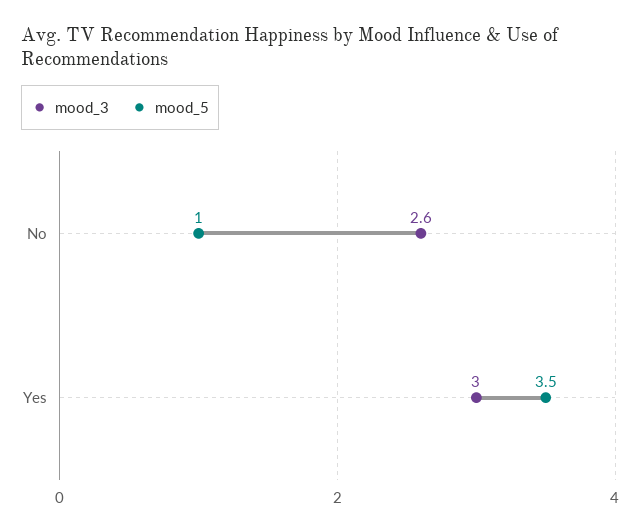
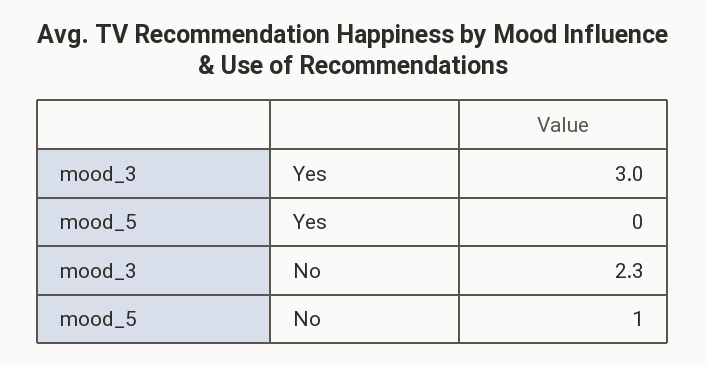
  {
    "mood_3": {
-     "No": 2.6,
+     "No": 2.3,
      "Yes": 3
    },
    "mood_5": {
      "No": 1,
-     "Yes": 3.5
+     "Yes": 0
    }
  }

